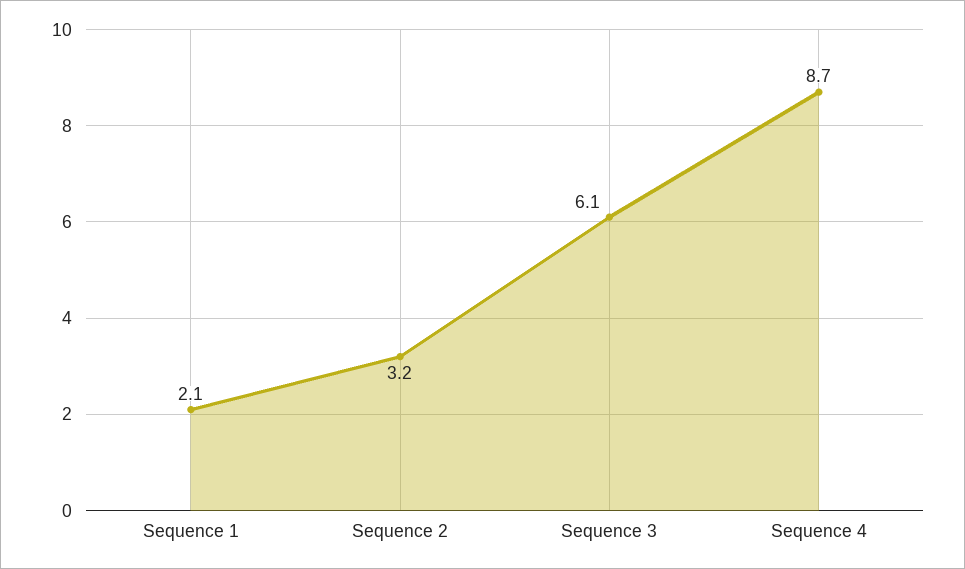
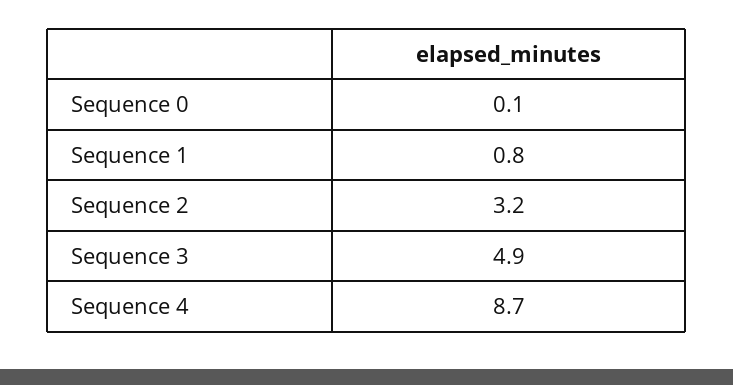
  {
-   "Sequence 1": 2.1,
+   "Sequence 1": 0.8,
    "Sequence 2": 3.2,
-   "Sequence 3": 6.1,
+   "Sequence 3": 4.9,
-   "Sequence 4": 8.7
+   "Sequence 4": 8.7,
+   "Sequence 0": 0.1
  }

